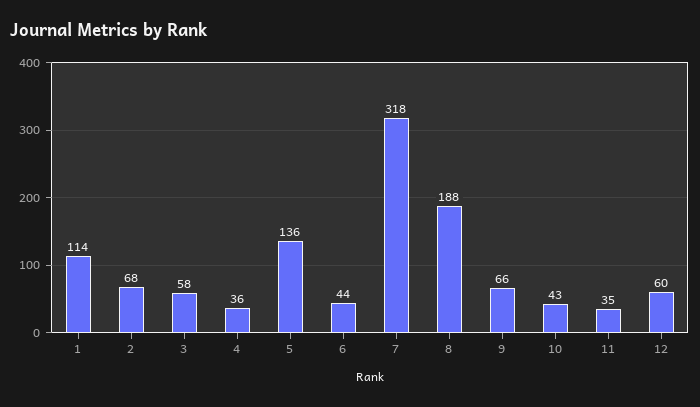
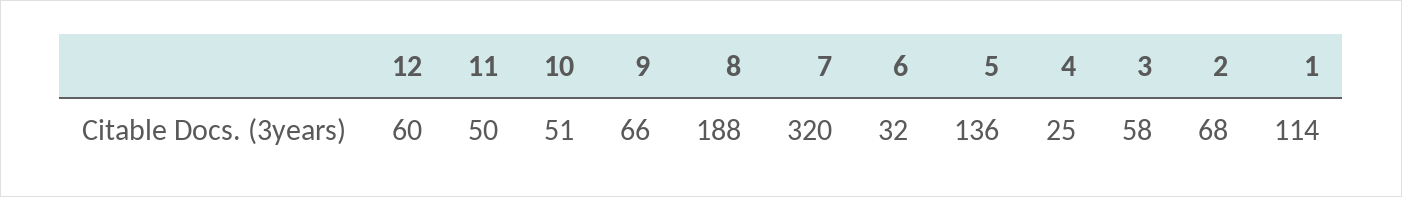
  {
    "1": 114,
    "2": 68,
    "3": 58,
-   "4": 36,
+   "4": 25,
    "5": 136,
-   "6": 44,
+   "6": 32,
-   "7": 318,
+   "7": 320,
    "8": 188,
    "9": 66,
-   "10": 43,
+   "10": 51,
-   "11": 35,
+   "11": 50,
    "12": 60
  }

